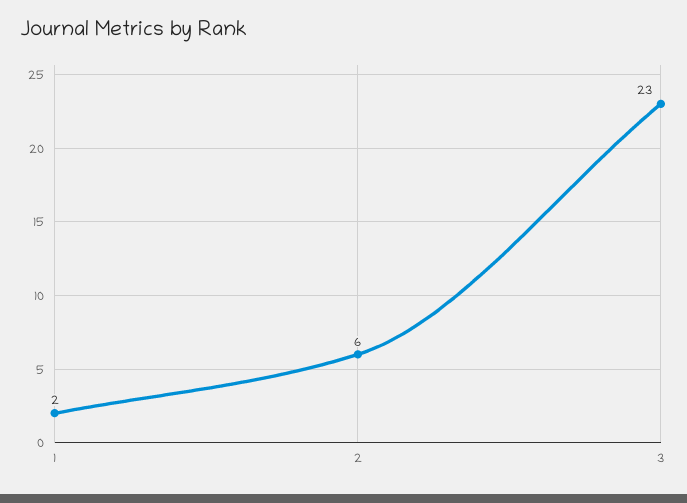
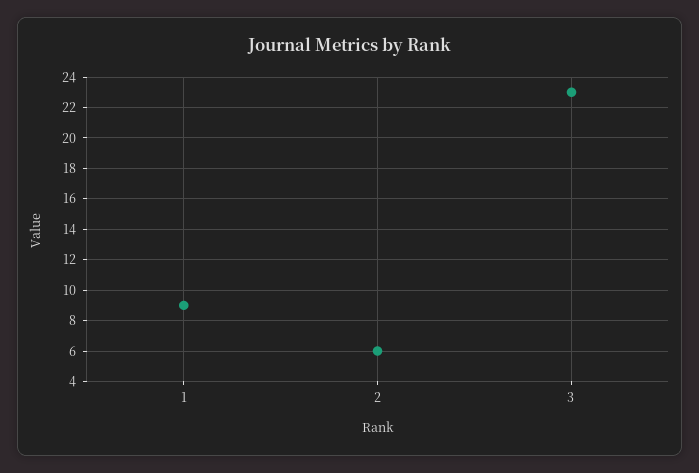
  {
-   "1": 2,
+   "1": 9,
    "2": 6,
    "3": 23
  }

